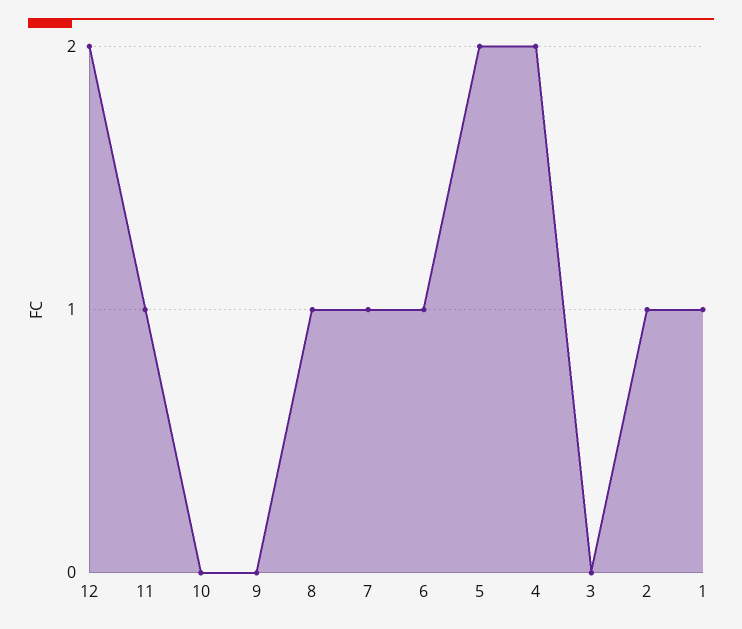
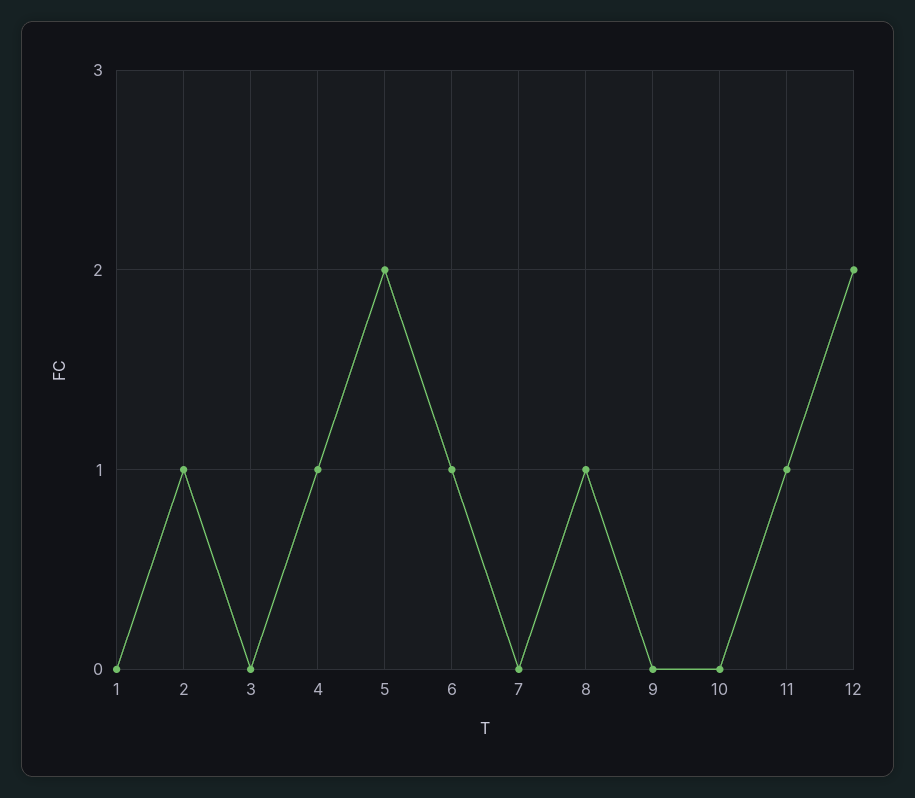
  {
    "12": 2,
    "11": 1,
    "10": 0,
    "9": 0,
    "8": 1,
-   "7": 1,
+   "7": 0,
    "6": 1,
    "5": 2,
-   "4": 2,
+   "4": 1,
    "3": 0,
    "2": 1,
-   "1": 1
+   "1": 0
  }

